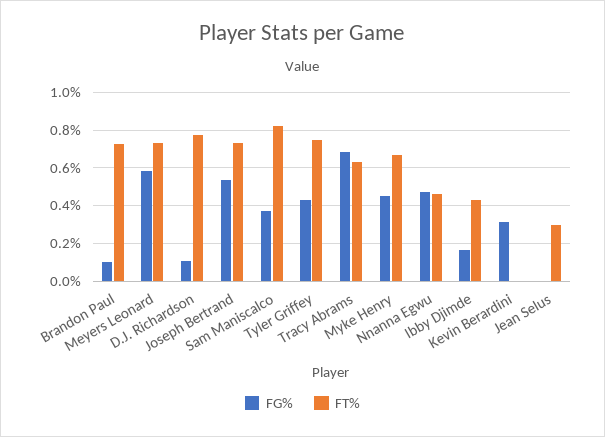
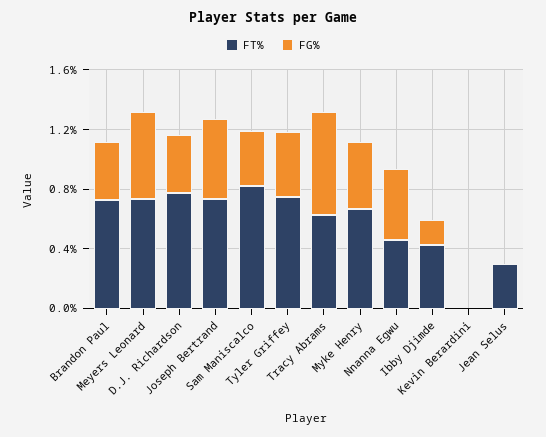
  {
    "FG%": {
-     "Brandon Paul": 0.1,
+     "Brandon Paul": 0.4,
      "Meyers Leonard": 0.6,
-     "D.J. Richardson": 0.1,
+     "D.J. Richardson": 0.4,
      "Joseph Bertrand": 0.55,
      "Sam Maniscalco": 0.35,
      "Tyler Griffey": 0.45,
      "Tracy Abrams": 0.7,
      "Myke Henry": 0.45,
      "Nnanna Egwu": 0.45,
      "Ibby Djimde": 0.15,
-     "Kevin Berardini": 0.3,
+     "Kevin Berardini": 0,
      "Jean Selus": 0
    },
    "FT%": {
      "Brandon Paul": 0.75,
      "Meyers Leonard": 0.75,
      "D.J. Richardson": 0.75,
      "Joseph Bertrand": 0.75,
      "Sam Maniscalco": 0.8,
      "Tyler Griffey": 0.75,
      "Tracy Abrams": 0.65,
      "Myke Henry": 0.65,
      "Nnanna Egwu": 0.45,
      "Ibby Djimde": 0.45,
      "Kevin Berardini": 0,
      "Jean Selus": 0.3
    }
  }

